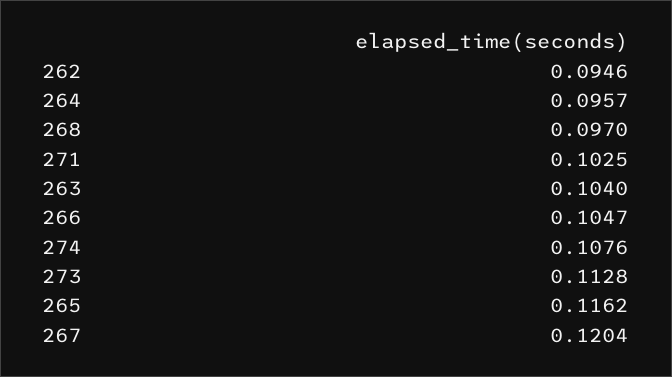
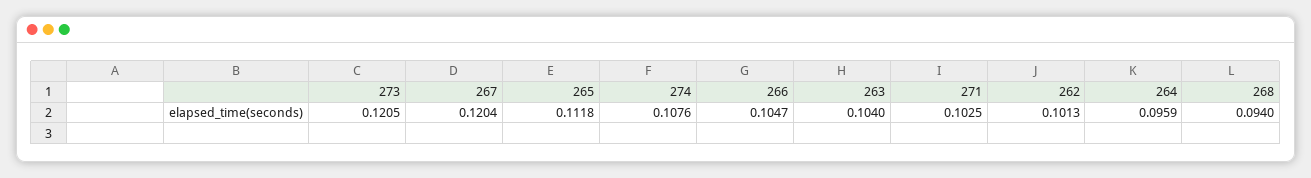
  {
-   "262": 0.0946,
+   "262": 0.1013,
-   "264": 0.0957,
+   "264": 0.0959,
-   "268": 0.097,
+   "268": 0.094,
    "271": 0.1025,
    "263": 0.104,
    "266": 0.1047,
    "274": 0.1076,
-   "273": 0.1128,
+   "273": 0.1205,
-   "265": 0.1162,
+   "265": 0.1118,
    "267": 0.1204
  }

